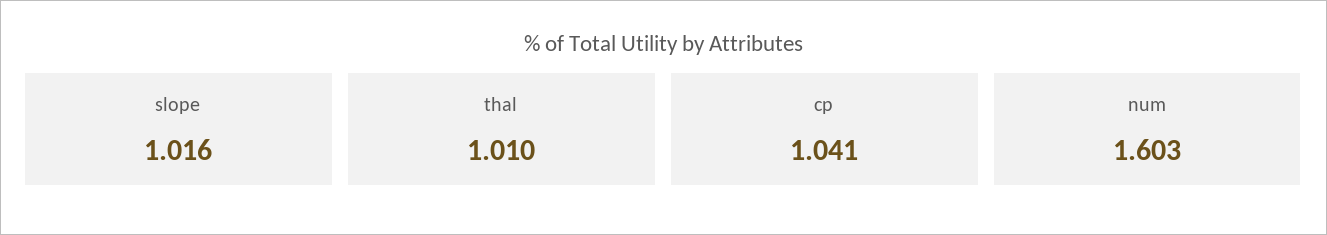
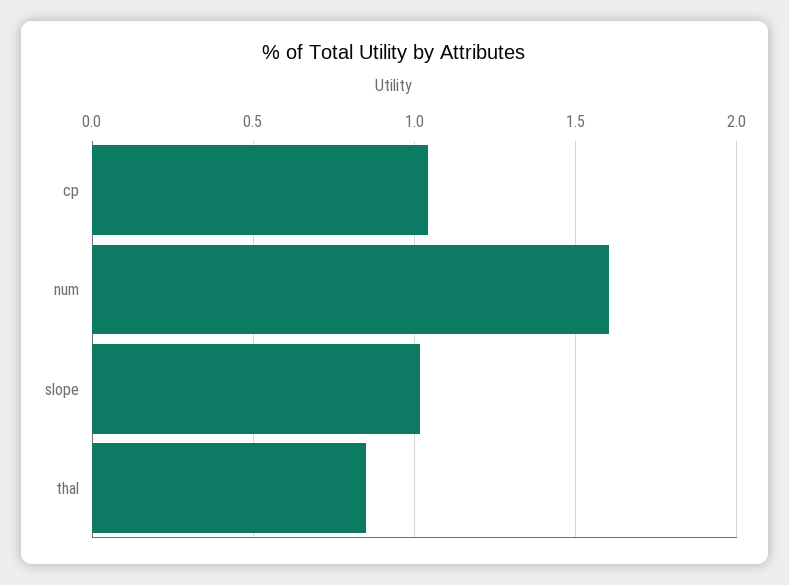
  {
    "slope": 1.016,
-   "thal": 1.01,
+   "thal": 0.85,
    "cp": 1.041,
    "num": 1.603
  }

